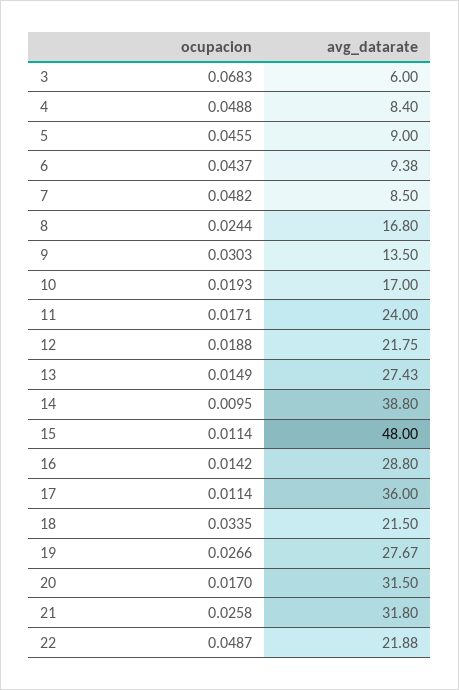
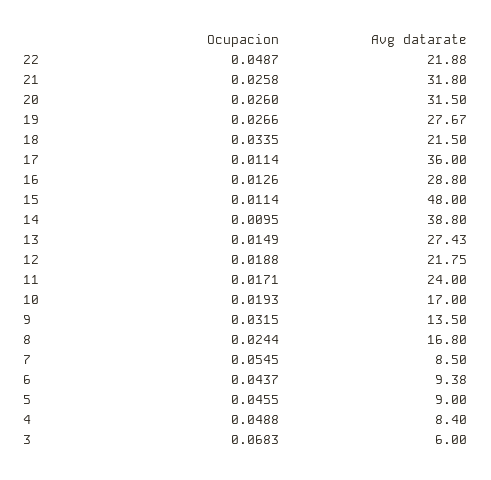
  {
    "ocupacion": {
      "3": 0.0683,
      "4": 0.0488,
      "5": 0.0455,
      "6": 0.0437,
-     "7": 0.0482,
+     "7": 0.0545,
      "8": 0.0244,
-     "9": 0.0303,
+     "9": 0.0315,
      "10": 0.0193,
      "11": 0.0171,
      "12": 0.0188,
      "13": 0.0149,
      "14": 0.0095,
      "15": 0.0114,
-     "16": 0.0142,
+     "16": 0.0126,
      "17": 0.0114,
      "18": 0.0335,
      "19": 0.0266,
-     "20": 0.017,
+     "20": 0.026,
      "21": 0.0258,
      "22": 0.0487
    },
    "avg_datarate": {
      "3": 6,
      "4": 8.4,
      "5": 9,
      "6": 9.38,
      "7": 8.5,
      "8": 16.8,
      "9": 13.5,
      "10": 17,
      "11": 24,
      "12": 21.75,
      "13": 27.43,
      "14": 38.8,
      "15": 48,
      "16": 28.8,
      "17": 36,
      "18": 21.5,
      "19": 27.67,
      "20": 31.5,
      "21": 31.8,
      "22": 21.88
    }
  }

